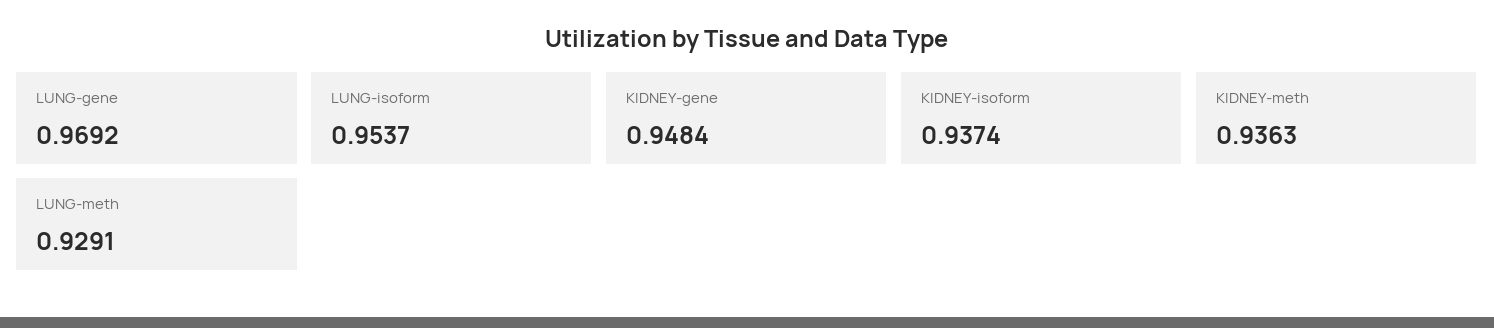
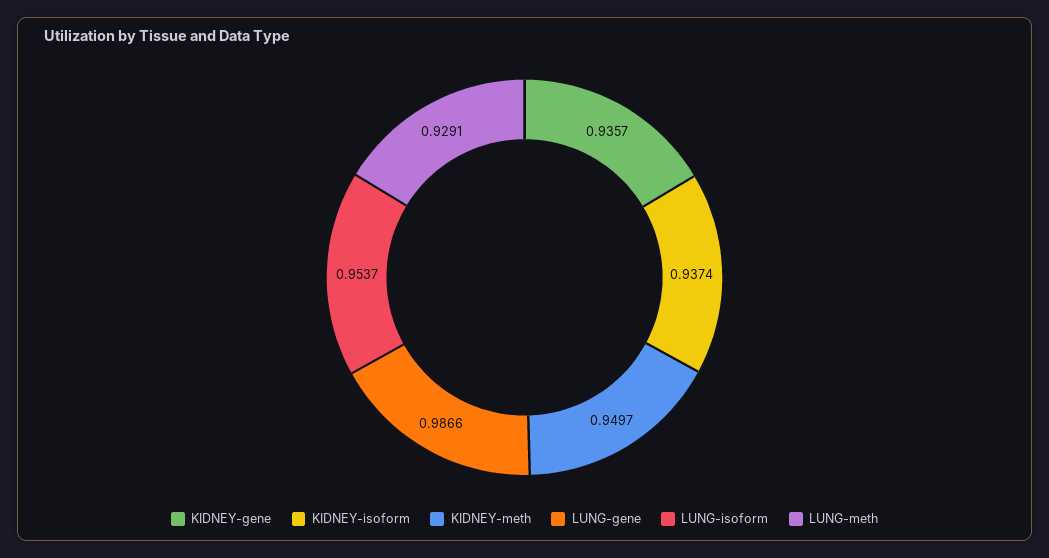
  {
-   "LUNG-gene": 0.9692,
+   "LUNG-gene": 0.9866,
    "LUNG-isoform": 0.9537,
-   "KIDNEY-gene": 0.9484,
+   "KIDNEY-gene": 0.9357,
    "KIDNEY-isoform": 0.9374,
-   "KIDNEY-meth": 0.9363,
+   "KIDNEY-meth": 0.9497,
    "LUNG-meth": 0.9291
  }

